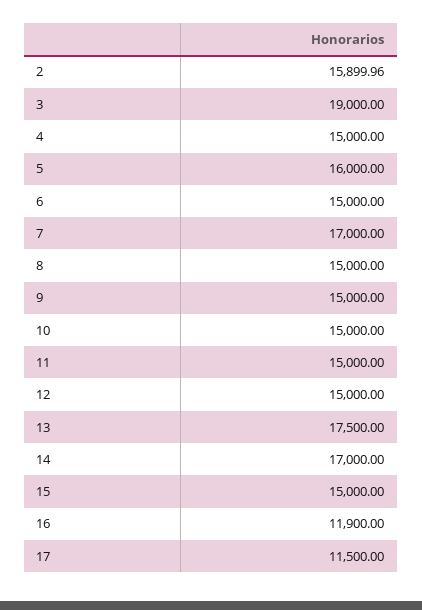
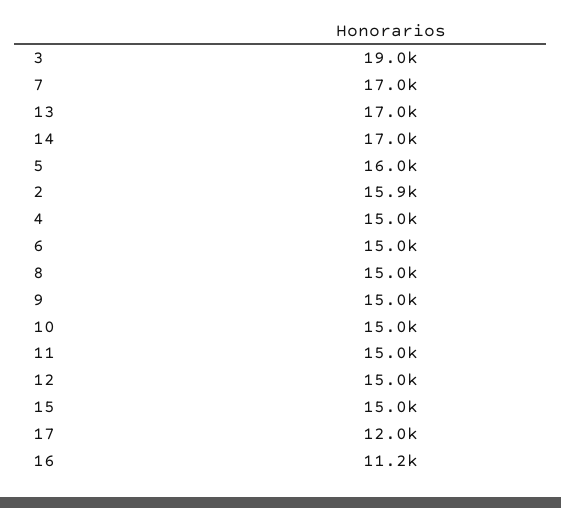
  {
    "2": 15899.96,
    "3": 19000,
    "4": 15000,
    "5": 16000,
    "6": 15000,
    "7": 17000,
    "8": 15000,
    "9": 15000,
    "10": 15000,
    "11": 15000,
    "12": 15000,
-   "13": 17500,
+   "13": 17000,
    "14": 17000,
    "15": 15000,
-   "16": 11900,
+   "16": 11200,
-   "17": 11500
+   "17": 12000
  }

